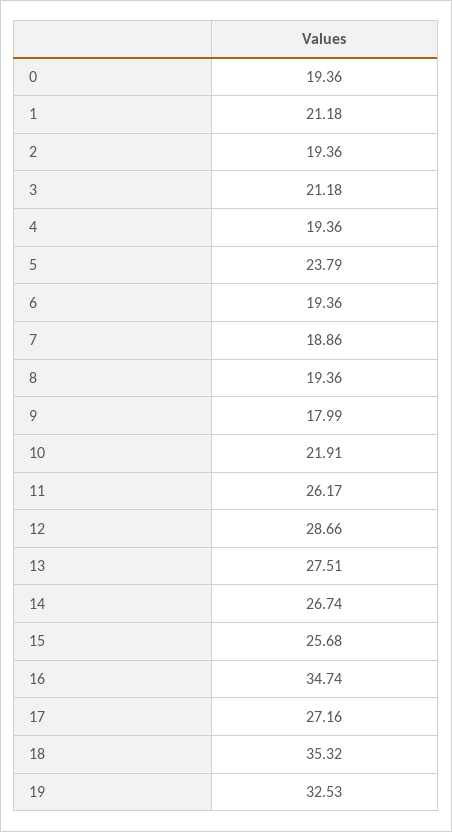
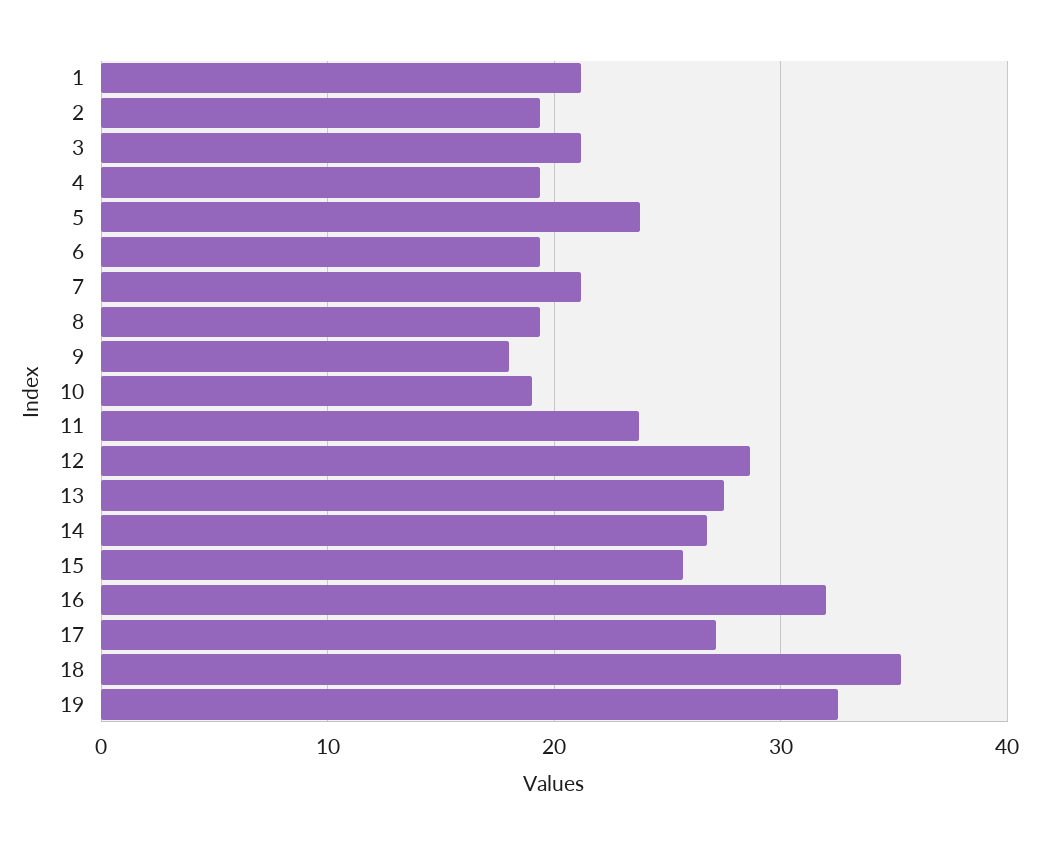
  {
-   "0": 19.36,
    "1": 21.18,
    "2": 19.36,
    "3": 21.18,
    "4": 19.36,
    "5": 23.79,
    "6": 19.36,
-   "7": 18.86,
+   "7": 21,
    "8": 19.36,
    "9": 17.99,
-   "10": 21.91,
+   "10": 19,
-   "11": 26.17,
+   "11": 24,
    "12": 28.66,
    "13": 27.51,
    "14": 26.74,
    "15": 25.68,
-   "16": 34.74,
+   "16": 32,
    "17": 27.16,
    "18": 35.32,
    "19": 32.53
  }

